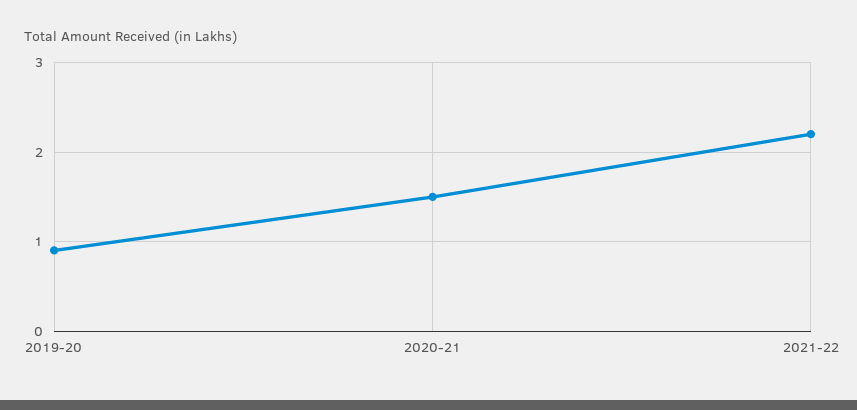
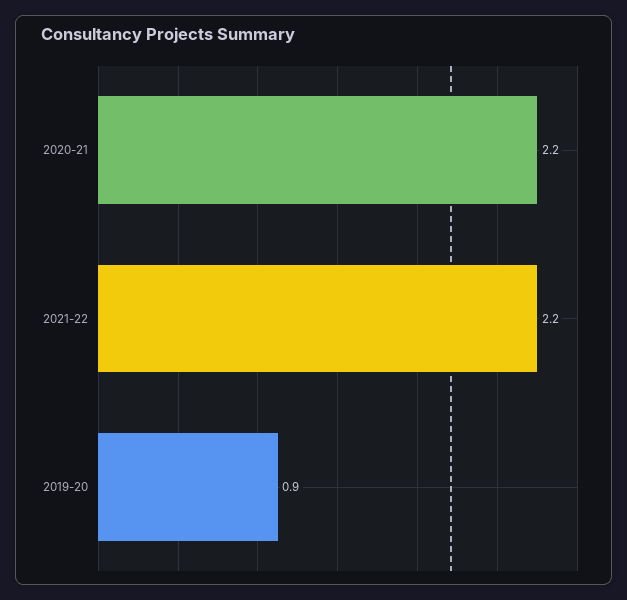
  {
    "2019-20": 0.9,
-   "2020-21": 1.5,
+   "2020-21": 2.2,
    "2021-22": 2.2
  }

